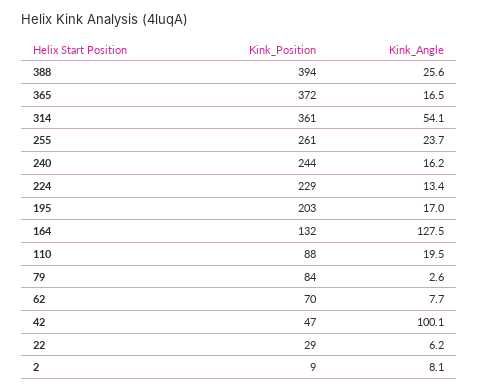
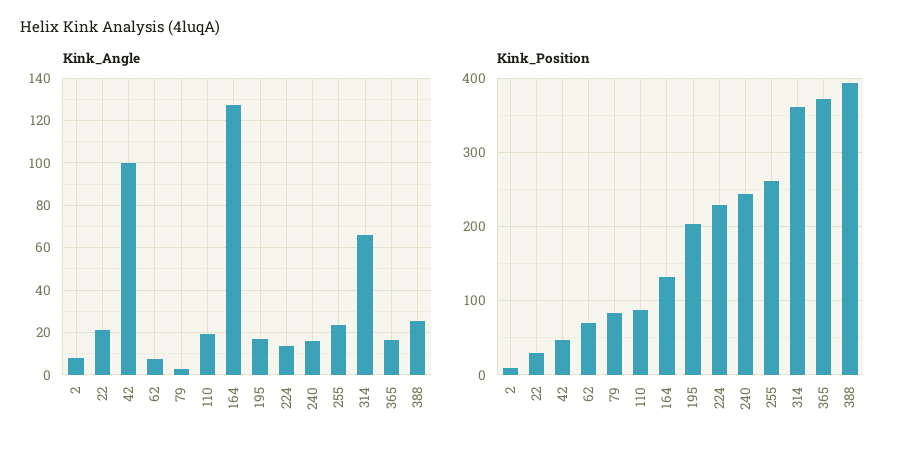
  {
    "Kink_Position": {
      "388": 394,
      "365": 372,
      "314": 361,
      "255": 261,
      "240": 244,
      "224": 229,
      "195": 203,
      "164": 132,
      "110": 88,
      "79": 84,
      "62": 70,
      "42": 47,
      "22": 29,
      "2": 9
    },
    "Kink_Angle": {
      "388": 25.6,
      "365": 16.5,
-     "314": 54.1,
+     "314": 65,
      "255": 23.7,
      "240": 16.2,
      "224": 13.4,
      "195": 17,
      "164": 127.5,
      "110": 19.5,
      "79": 2.6,
      "62": 7.7,
      "42": 100.1,
-     "22": 6.2,
+     "22": 20,
      "2": 8.1
    }
  }

